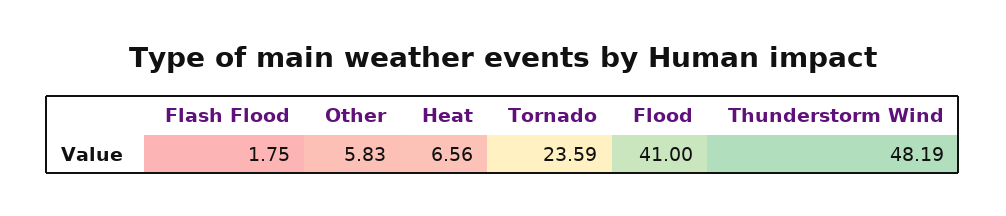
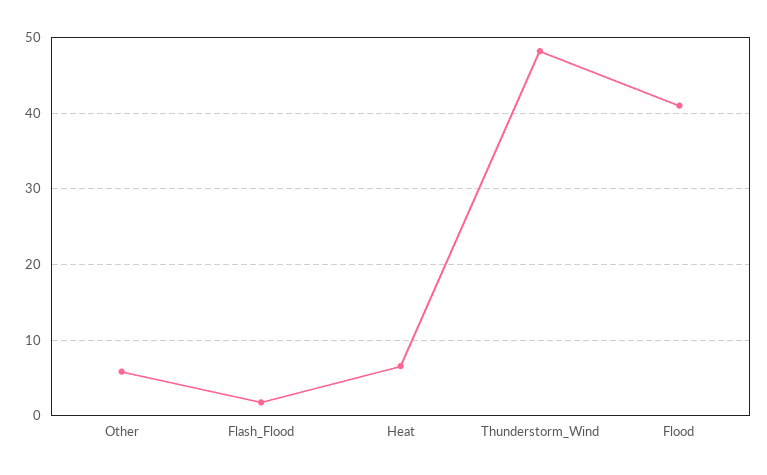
  {
    "Flash Flood": 1.75,
    "Other": 5.83,
    "Heat": 6.56,
-   "Tornado": 23.59,
    "Flood": 41,
    "Thunderstorm Wind": 48.19
  }

